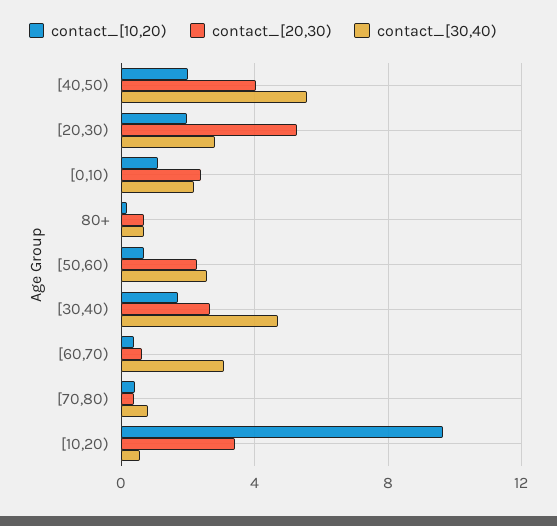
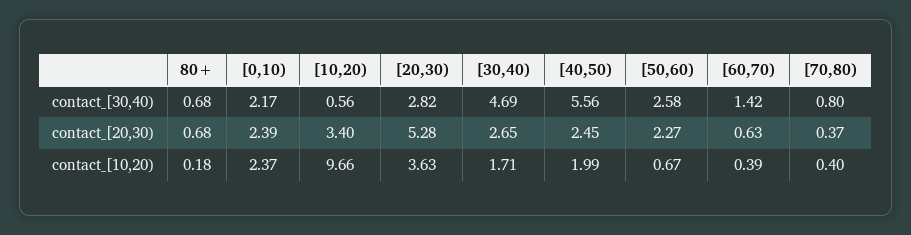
  {
    "contact_[10,20)": {
      "[40,50)": 1.99,
-     "[20,30)": 2,
+     "[20,30)": 3.63,
-     "[0,10)": 1,
+     "[0,10)": 2.37,
      "80+": 0.18,
      "[50,60)": 0.67,
      "[30,40)": 1.71,
      "[60,70)": 0.39,
      "[70,80)": 0.4,
      "[10,20)": 9.66
    },
    "contact_[20,30)": {
-     "[40,50)": 4,
+     "[40,50)": 2.45,
      "[20,30)": 5.28,
      "[0,10)": 2.39,
      "80+": 0.68,
      "[50,60)": 2.27,
      "[30,40)": 2.65,
      "[60,70)": 0.63,
      "[70,80)": 0.37,
      "[10,20)": 3.4
    },
    "contact_[30,40)": {
      "[40,50)": 5.56,
      "[20,30)": 2.82,
      "[0,10)": 2.17,
      "80+": 0.68,
      "[50,60)": 2.58,
      "[30,40)": 4.69,
-     "[60,70)": 3,
+     "[60,70)": 1.42,
      "[70,80)": 0.8,
      "[10,20)": 0.56
    }
  }

